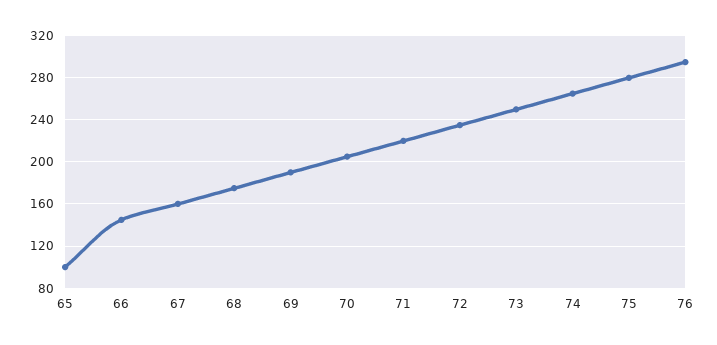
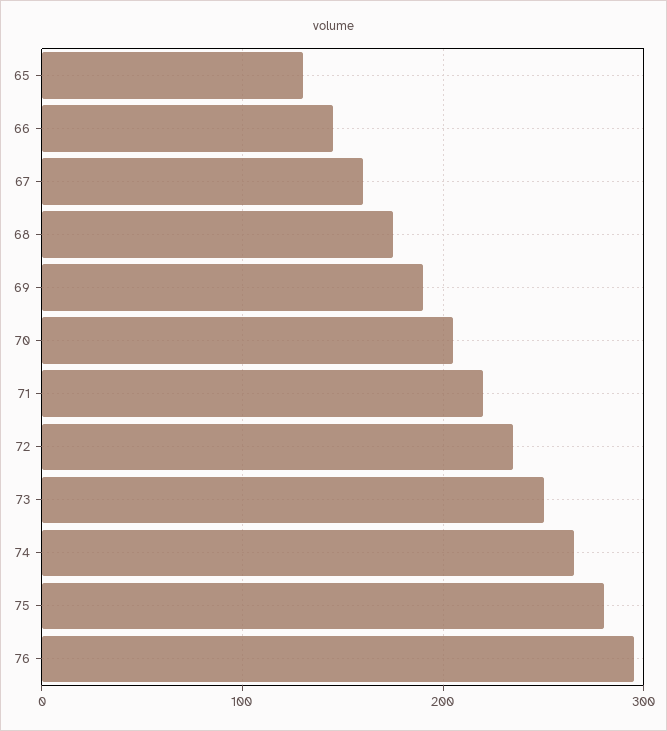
  {
-   "65": 100,
+   "65": 130,
    "66": 150,
    "67": 160,
    "68": 180,
    "69": 190,
    "70": 210,
    "71": 220,
    "72": 240,
    "73": 250,
    "74": 270,
    "75": 280,
    "76": 300
  }

